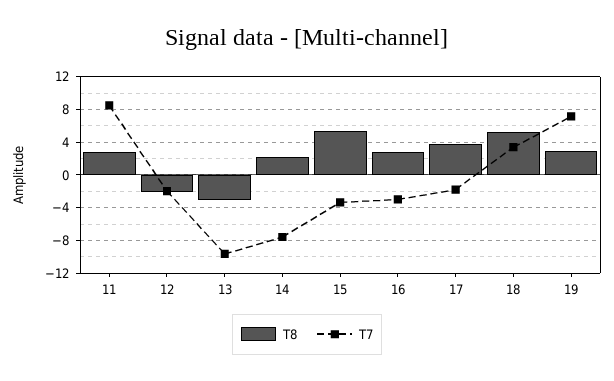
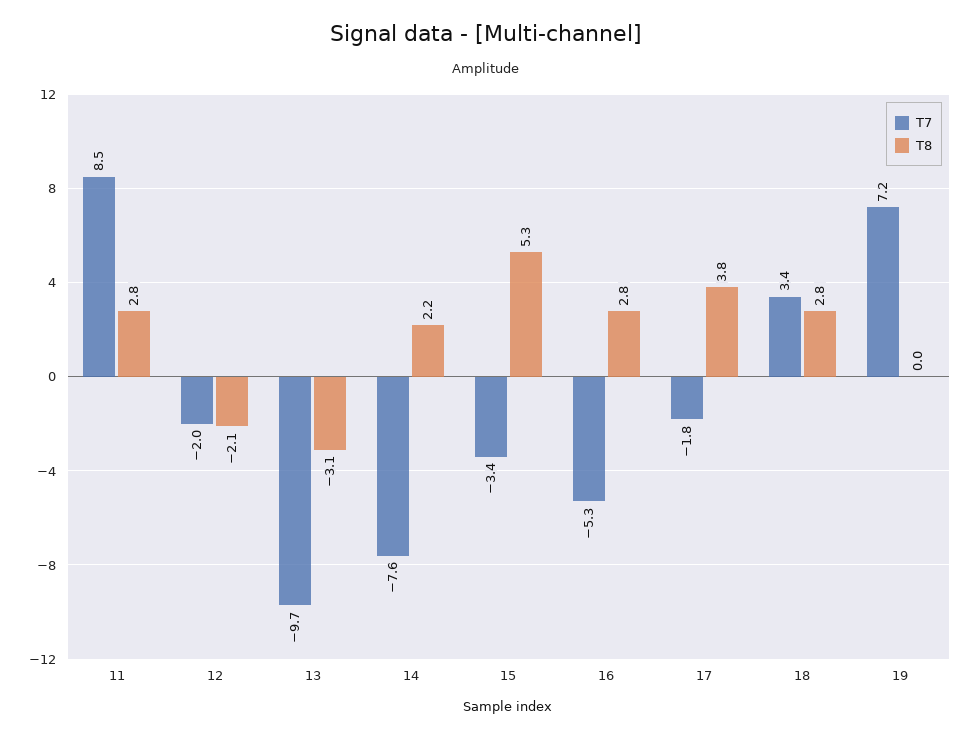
  {
    "T8": {
      "11": 2.8,
      "12": -2.1,
      "13": -3.1,
      "14": 2.2,
      "15": 5.3,
      "16": 2.8,
      "17": 3.8,
-     "18": 5,
+     "18": 2.8,
-     "19": 3
+     "19": 0
    },
    "T7": {
      "11": 8.5,
      "12": -2,
      "13": -9.7,
      "14": -7.6,
      "15": -3.4,
-     "16": -3,
+     "16": -5.3,
      "17": -1.8,
      "18": 3.4,
      "19": 7.2
    }
  }

